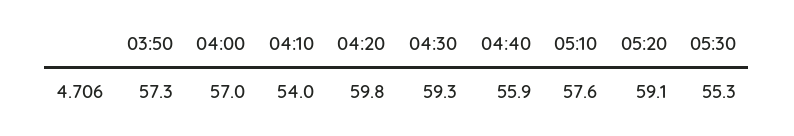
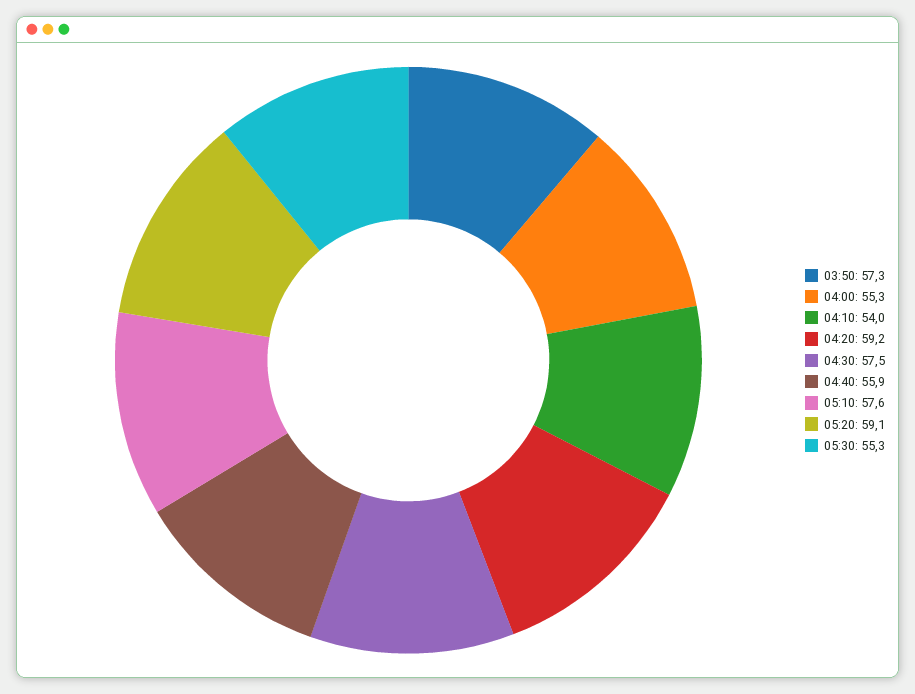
  {
    "03:50": 57.3,
-   "04:00": 57,
+   "04:00": 55.3,
    "04:10": 54,
-   "04:20": 59.8,
+   "04:20": 59.2,
-   "04:30": 59.3,
+   "04:30": 57.5,
    "04:40": 55.9,
    "05:10": 57.6,
    "05:20": 59.1,
    "05:30": 55.3
  }

